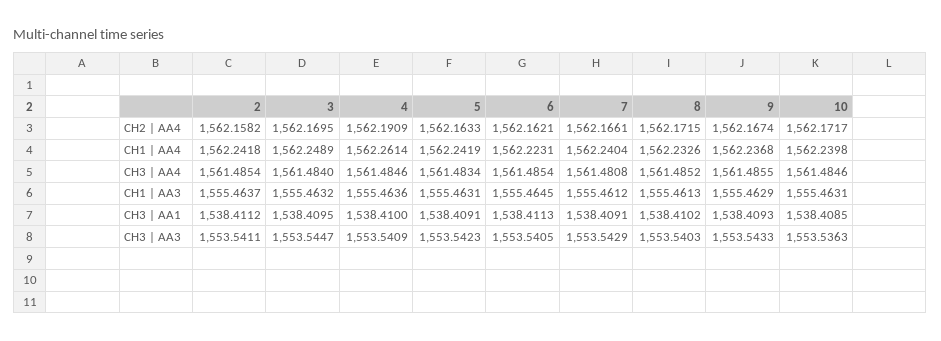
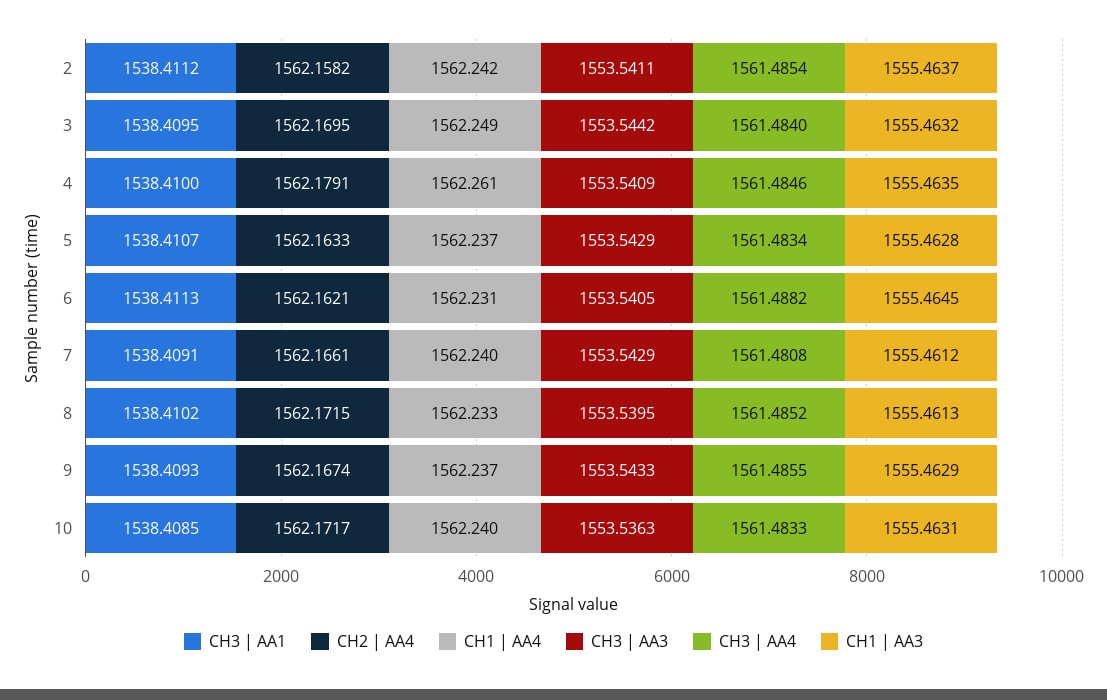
  {
    "CH2 | AA4": {
      "2": 1562.1582,
      "3": 1562.1695,
-     "4": 1562.1909,
+     "4": 1562.1791,
      "5": 1562.1633,
      "6": 1562.1621,
      "7": 1562.1661,
      "8": 1562.1715,
      "9": 1562.1674,
      "10": 1562.1717
    },
    "CH1 | AA4": {
      "2": 1562.2418,
      "3": 1562.2489,
      "4": 1562.2614,
-     "5": 1562.2419,
+     "5": 1562.237,
-     "6": 1562.2231,
+     "6": 1562.231,
      "7": 1562.2404,
      "8": 1562.2326,
      "9": 1562.2368,
      "10": 1562.2398
    },
    "CH3 | AA4": {
      "2": 1561.4854,
      "3": 1561.484,
      "4": 1561.4846,
      "5": 1561.4834,
-     "6": 1561.4854,
+     "6": 1561.4882,
      "7": 1561.4808,
      "8": 1561.4852,
      "9": 1561.4855,
-     "10": 1561.4846
+     "10": 1561.4833
    },
    "CH1 | AA3": {
      "2": 1555.4637,
      "3": 1555.4632,
-     "4": 1555.4636,
+     "4": 1555.4635,
-     "5": 1555.4631,
+     "5": 1555.4628,
      "6": 1555.4645,
      "7": 1555.4612,
      "8": 1555.4613,
      "9": 1555.4629,
      "10": 1555.4631
    },
    "CH3 | AA1": {
      "2": 1538.4112,
      "3": 1538.4095,
      "4": 1538.41,
-     "5": 1538.4091,
+     "5": 1538.4107,
      "6": 1538.4113,
      "7": 1538.4091,
      "8": 1538.4102,
      "9": 1538.4093,
      "10": 1538.4085
    },
    "CH3 | AA3": {
      "2": 1553.5411,
-     "3": 1553.5447,
+     "3": 1553.5442,
      "4": 1553.5409,
-     "5": 1553.5423,
+     "5": 1553.5429,
      "6": 1553.5405,
      "7": 1553.5429,
-     "8": 1553.5403,
+     "8": 1553.5395,
      "9": 1553.5433,
      "10": 1553.5363
    }
  }

